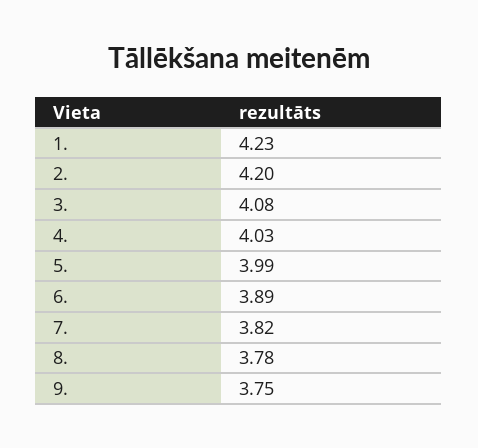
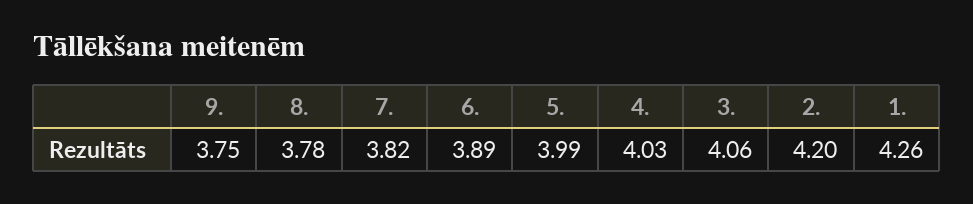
  {
-   "1.": 4.23,
+   "1.": 4.26,
    "2.": 4.2,
-   "3.": 4.08,
+   "3.": 4.06,
    "4.": 4.03,
    "5.": 3.99,
    "6.": 3.89,
    "7.": 3.82,
    "8.": 3.78,
    "9.": 3.75
  }

